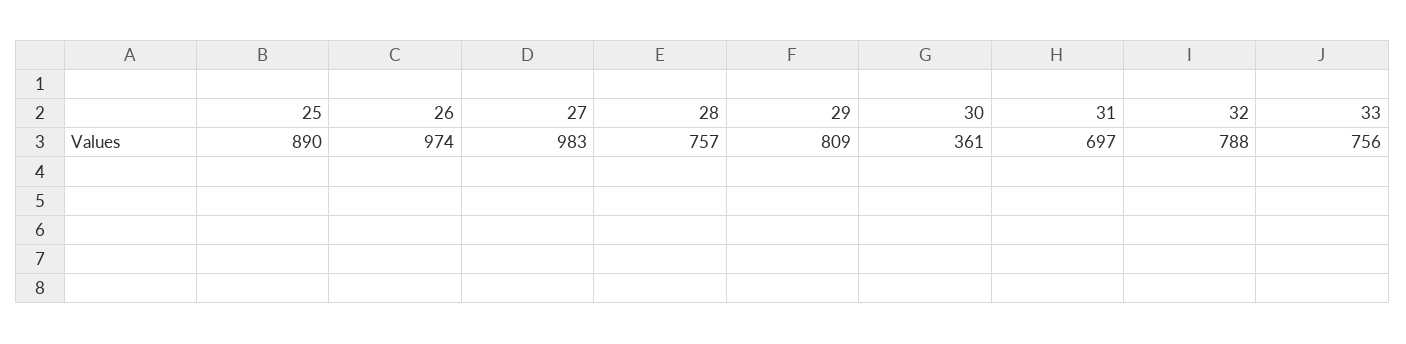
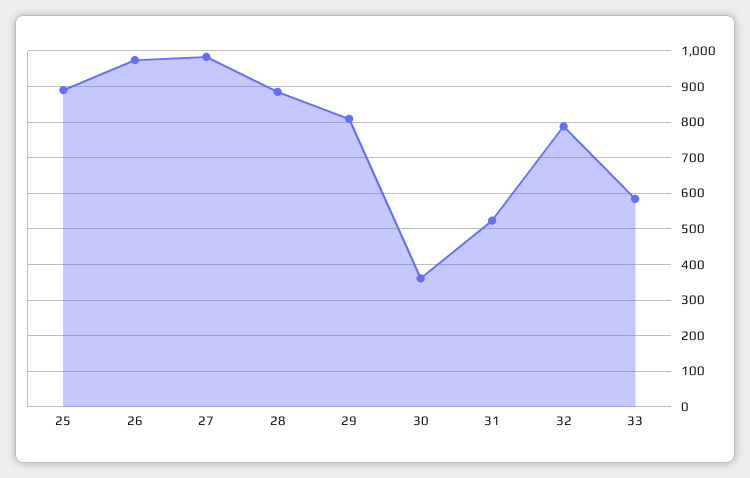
  {
    "25": 890,
    "26": 974,
    "27": 983,
-   "28": 757,
+   "28": 880,
    "29": 809,
    "30": 361,
-   "31": 697,
+   "31": 520,
    "32": 788,
-   "33": 756
+   "33": 580
  }

